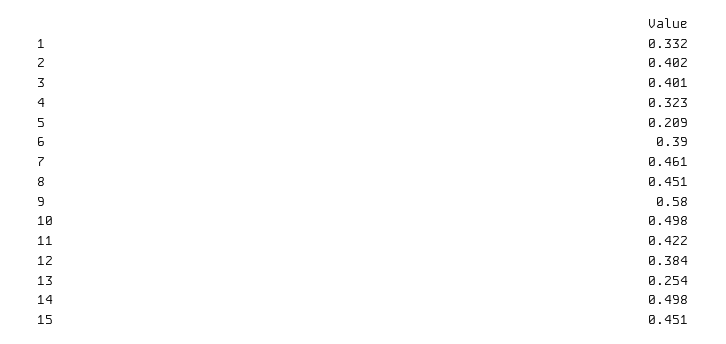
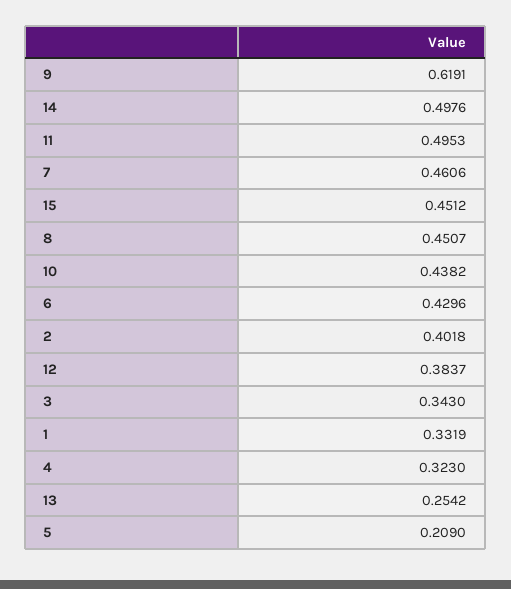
  {
    "1": 0.3319,
    "2": 0.4018,
-   "3": 0.401,
+   "3": 0.343,
    "4": 0.323,
    "5": 0.209,
-   "6": 0.39,
+   "6": 0.4296,
    "7": 0.4606,
    "8": 0.4507,
-   "9": 0.58,
+   "9": 0.6191,
-   "10": 0.498,
+   "10": 0.4382,
-   "11": 0.422,
+   "11": 0.4953,
    "12": 0.3837,
    "13": 0.2542,
    "14": 0.4976,
    "15": 0.4512
  }

